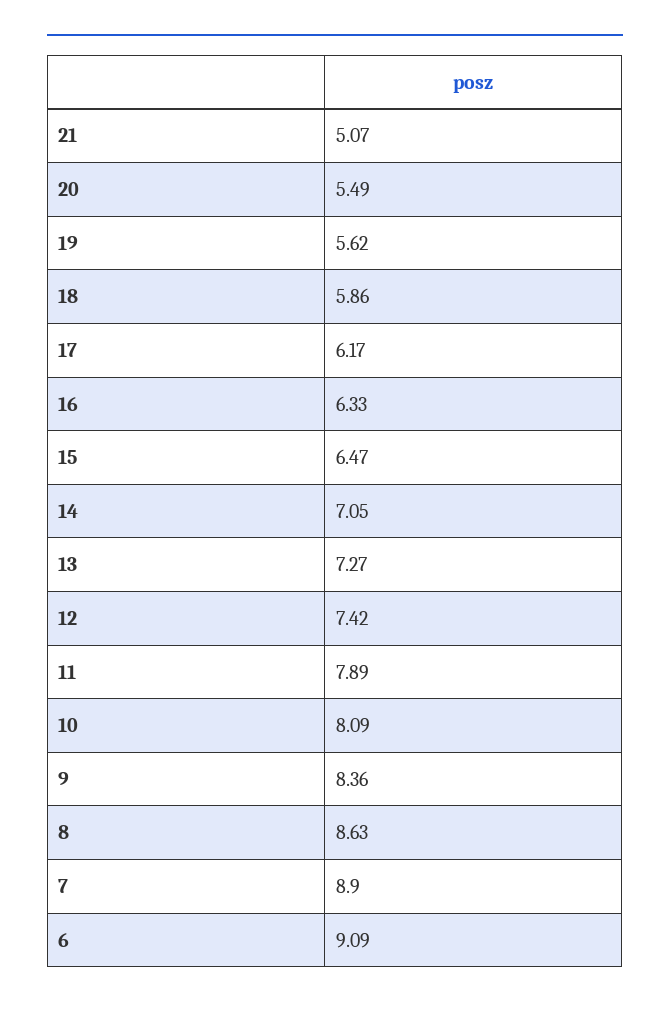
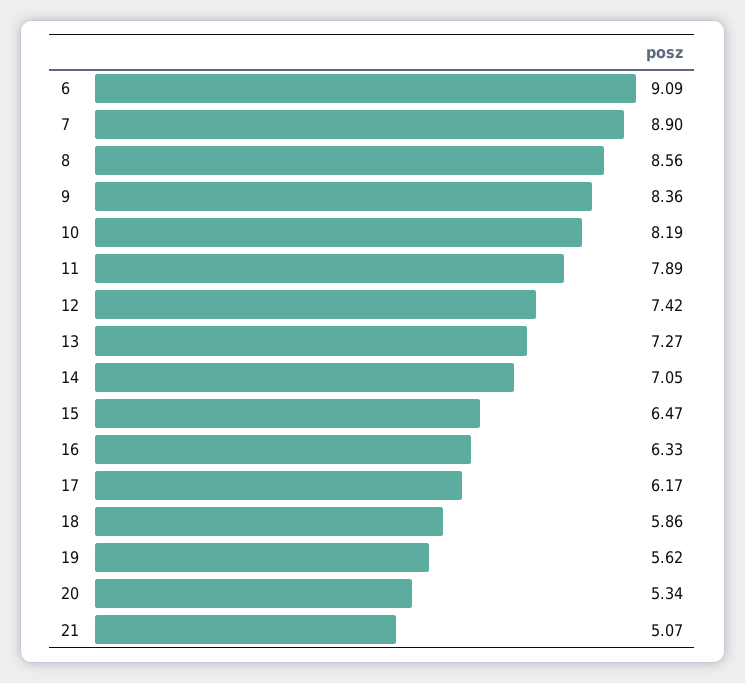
  {
    "21": 5.07,
-   "20": 5.49,
+   "20": 5.34,
    "19": 5.62,
    "18": 5.86,
    "17": 6.17,
    "16": 6.33,
    "15": 6.47,
    "14": 7.05,
    "13": 7.27,
    "12": 7.42,
    "11": 7.89,
-   "10": 8.09,
+   "10": 8.19,
    "9": 8.36,
-   "8": 8.63,
+   "8": 8.56,
    "7": 8.9,
    "6": 9.09
  }

